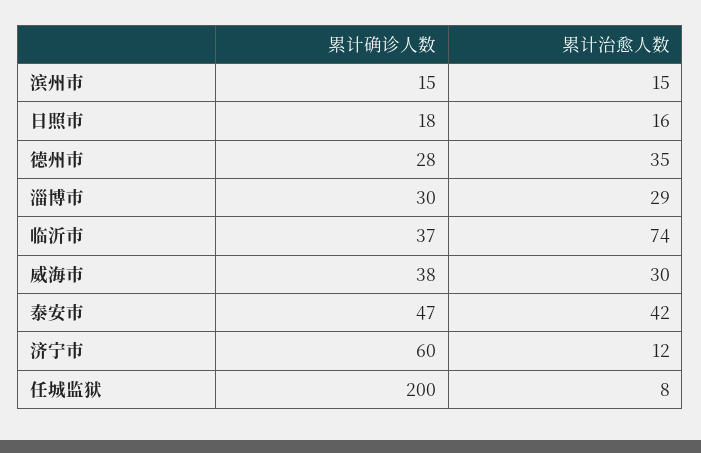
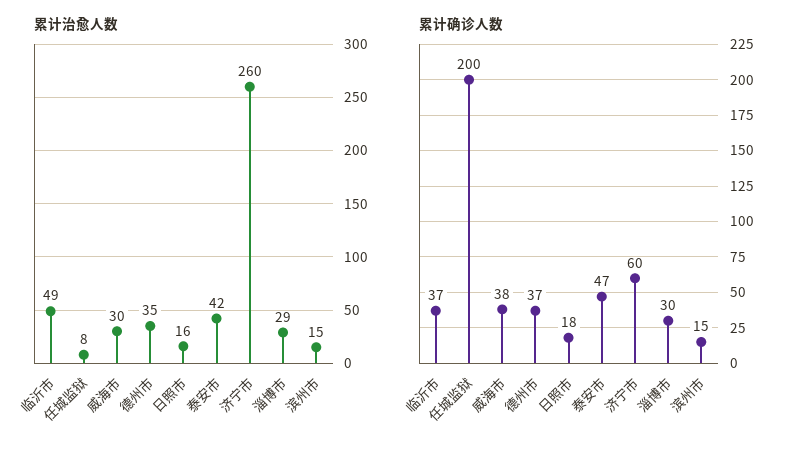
  {
    "累计确诊人数": {
      "滨州市": 15,
      "日照市": 18,
-     "德州市": 28,
+     "德州市": 37,
      "淄博市": 30,
      "临沂市": 37,
      "威海市": 38,
      "泰安市": 47,
      "济宁市": 60,
      "任城监狱": 200
    },
    "累计治愈人数": {
      "滨州市": 15,
      "日照市": 16,
      "德州市": 35,
      "淄博市": 29,
-     "临沂市": 74,
+     "临沂市": 49,
      "威海市": 30,
      "泰安市": 42,
-     "济宁市": 12,
+     "济宁市": 260,
      "任城监狱": 8
    }
  }

